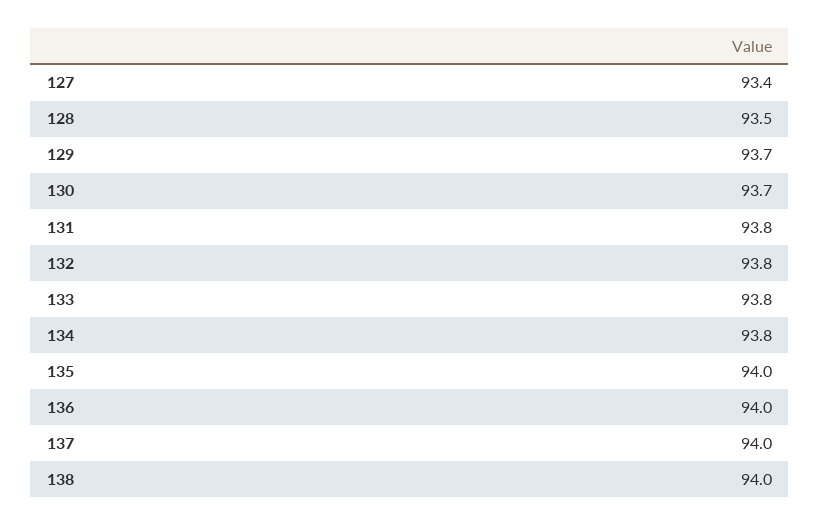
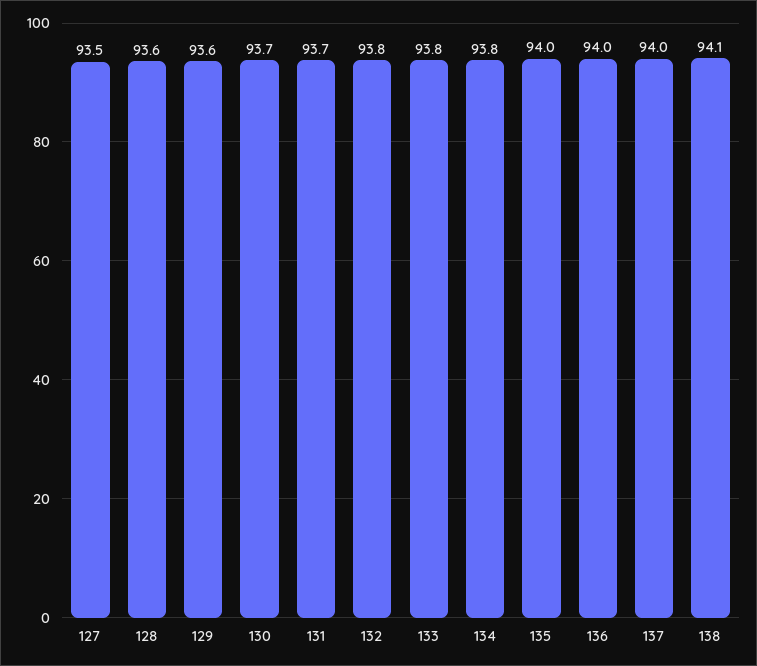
  {
-   "127": 93.4,
+   "127": 93.5,
-   "128": 93.5,
+   "128": 93.6,
-   "129": 93.7,
+   "129": 93.6,
    "130": 93.7,
-   "131": 93.8,
+   "131": 93.7,
    "132": 93.8,
    "133": 93.8,
    "134": 93.8,
    "135": 94,
    "136": 94,
    "137": 94,
-   "138": 94
+   "138": 94.1
  }

